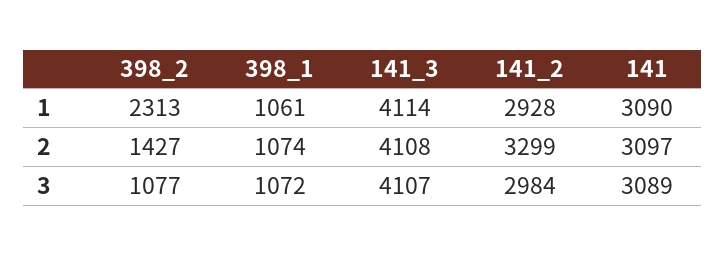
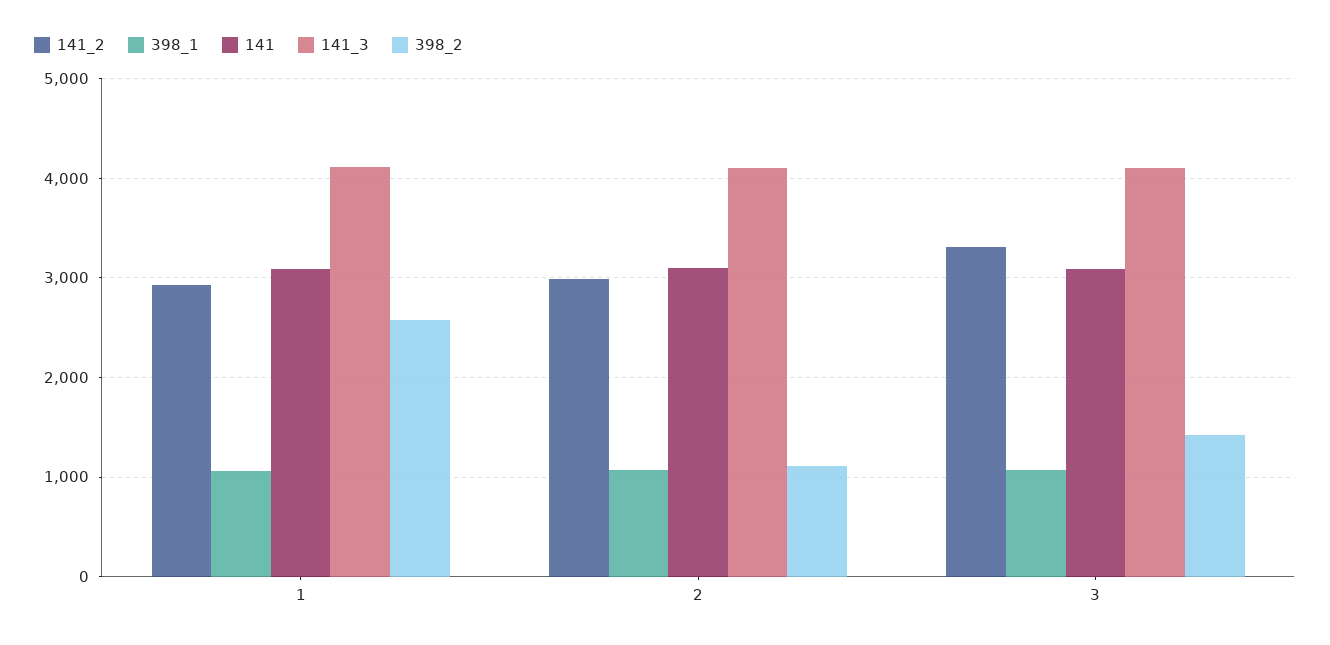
  {
    "398_2": {
-     "1": 2313,
+     "1": 2600,
-     "2": 1427,
+     "2": 1100,
-     "3": 1077
+     "3": 1400
    },
    "398_1": {
      "1": 1061,
      "2": 1074,
      "3": 1072
    },
    "141_3": {
      "1": 4114,
      "2": 4108,
      "3": 4107
    },
    "141_2": {
      "1": 2928,
-     "2": 3299,
+     "2": 3000,
-     "3": 2984
+     "3": 3300
    },
    "141": {
      "1": 3090,
      "2": 3097,
      "3": 3089
    }
  }

